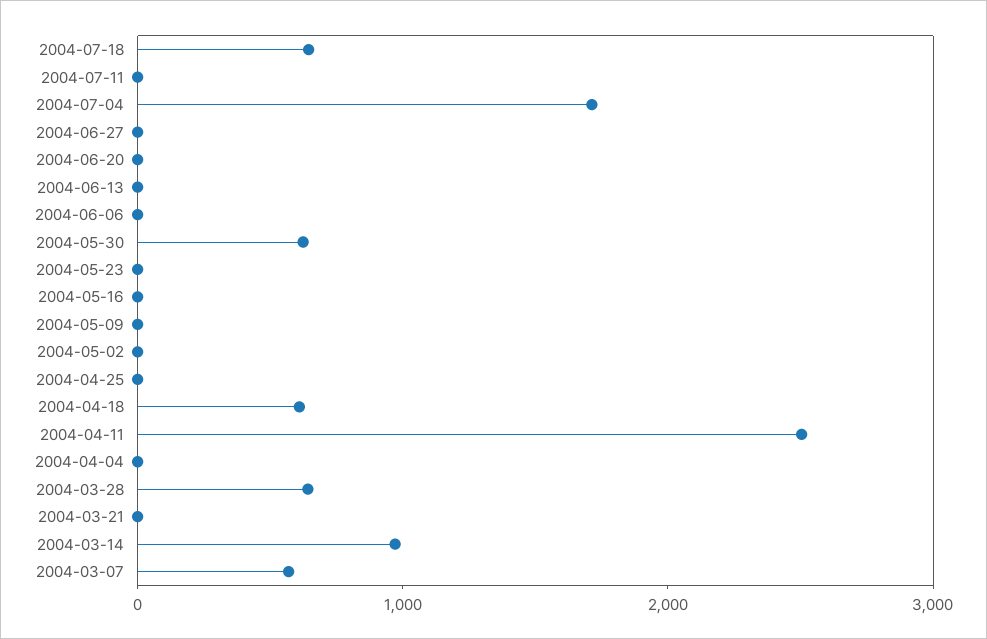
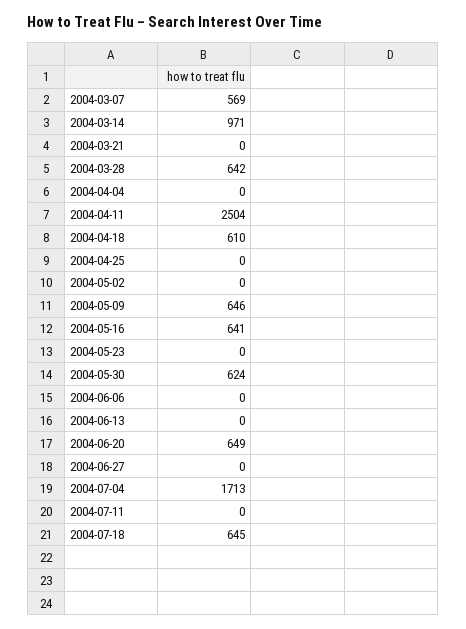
  {
    "2004-07-18": 645,
    "2004-07-11": 0,
    "2004-07-04": 1713,
    "2004-06-27": 0,
-   "2004-06-20": 0,
+   "2004-06-20": 649,
    "2004-06-13": 0,
    "2004-06-06": 0,
    "2004-05-30": 624,
    "2004-05-23": 0,
-   "2004-05-16": 0,
+   "2004-05-16": 641,
-   "2004-05-09": 0,
+   "2004-05-09": 646,
    "2004-05-02": 0,
    "2004-04-25": 0,
    "2004-04-18": 610,
    "2004-04-11": 2504,
    "2004-04-04": 0,
    "2004-03-28": 642,
    "2004-03-21": 0,
    "2004-03-14": 971,
    "2004-03-07": 569
  }

